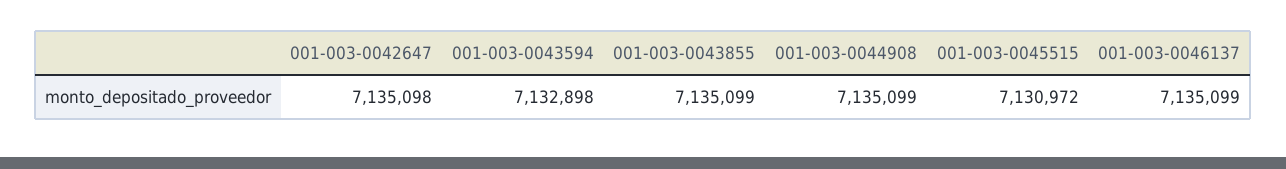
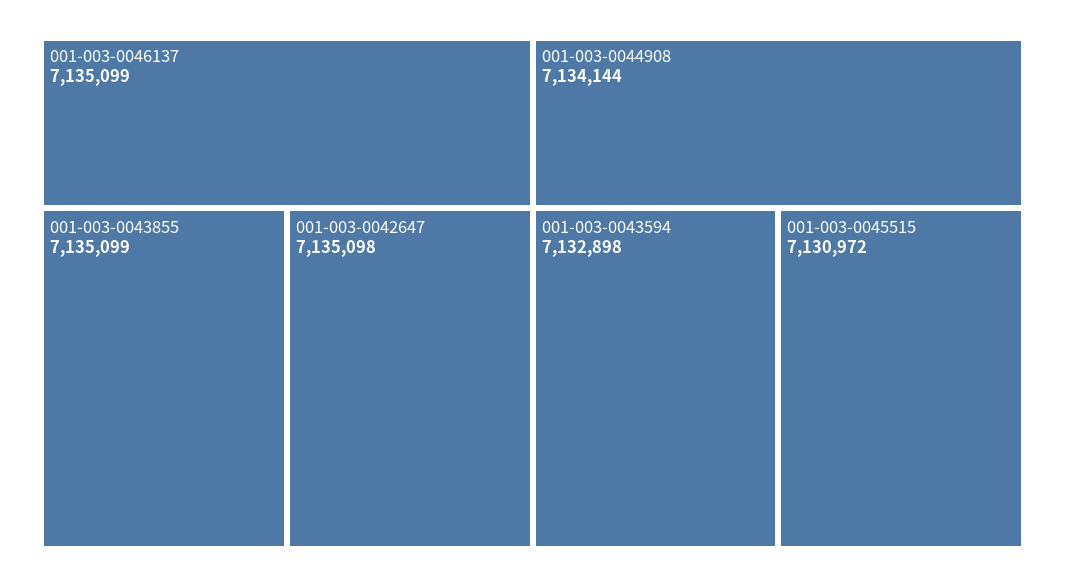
  {
    "001-003-0042647": 7135098,
    "001-003-0043594": 7132898,
    "001-003-0043855": 7135099,
-   "001-003-0044908": 7135099,
+   "001-003-0044908": 7134144,
    "001-003-0045515": 7130972,
    "001-003-0046137": 7135099
  }

